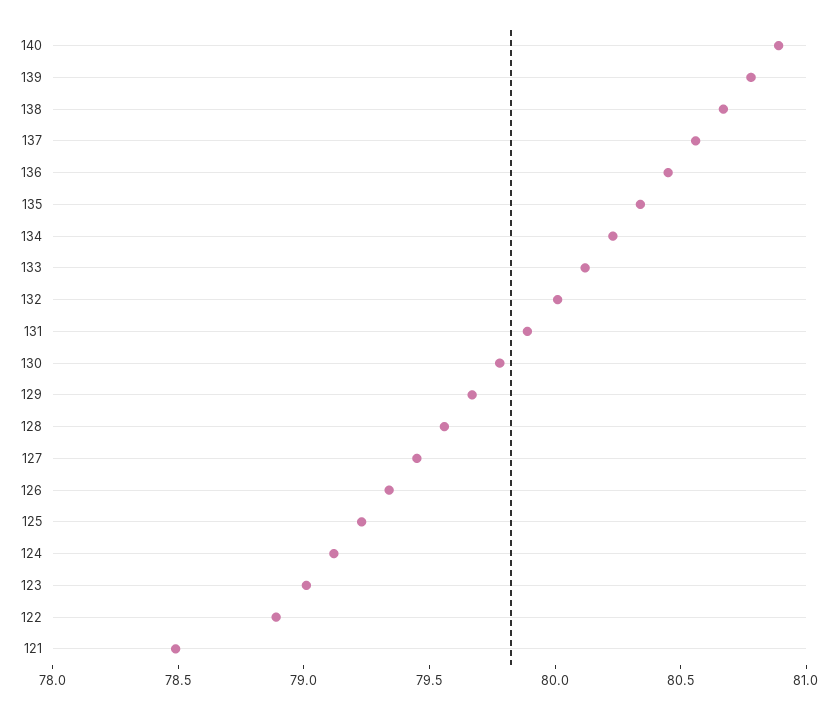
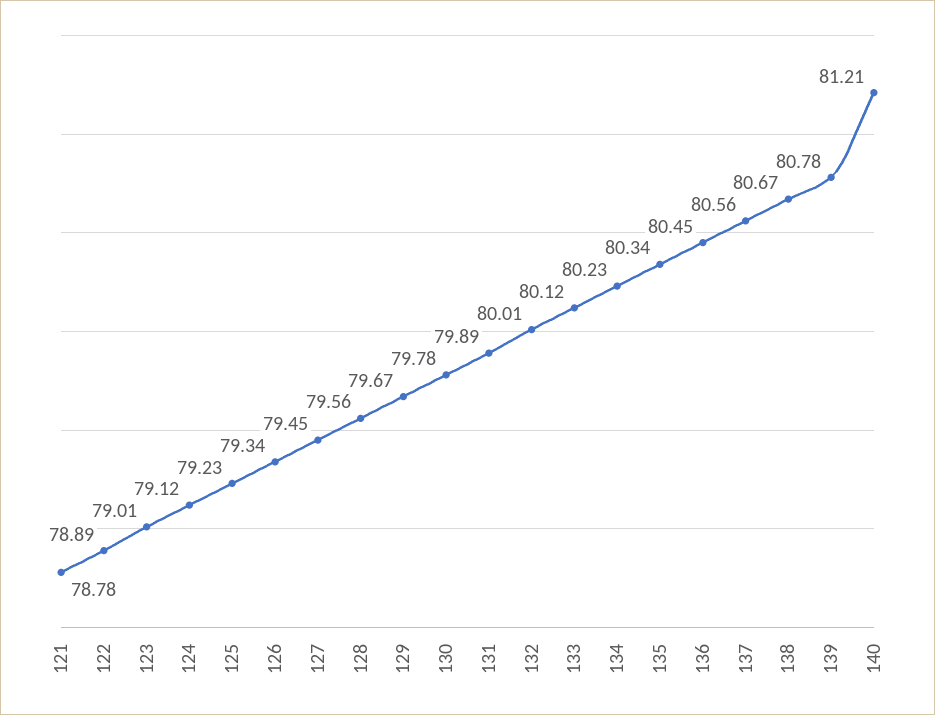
  {
-   "140": 80.9,
+   "140": 81.21,
    "139": 80.78,
    "138": 80.67,
    "137": 80.56,
    "136": 80.45,
    "135": 80.34,
    "134": 80.23,
    "133": 80.12,
    "132": 80.01,
    "131": 79.89,
    "130": 79.78,
    "129": 79.67,
    "128": 79.56,
    "127": 79.45,
    "126": 79.34,
    "125": 79.23,
    "124": 79.12,
    "123": 79.01,
    "122": 78.89,
-   "121": 78.5
+   "121": 78.78
  }

